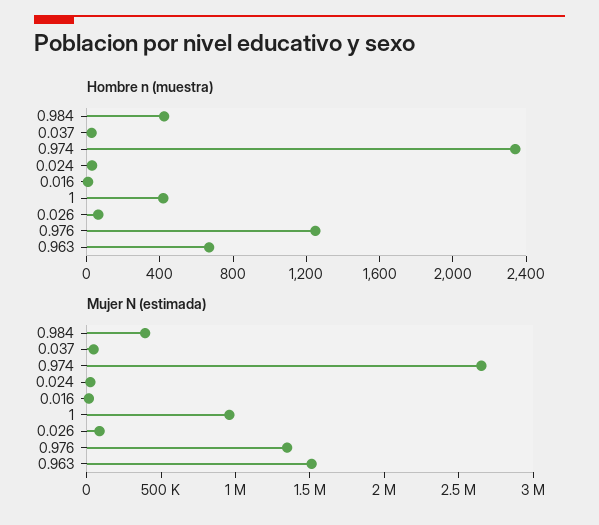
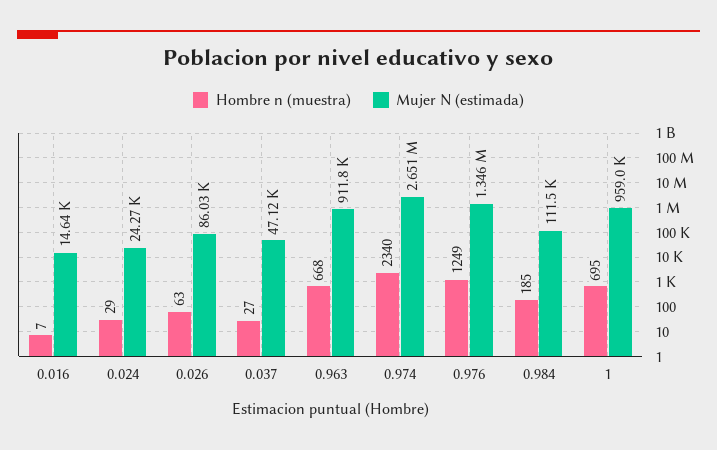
  {
    "Hombre n (muestra)": {
-     "0.984": 400,
+     "0.984": 185,
      "0.037": 27,
      "0.974": 2340,
      "0.024": 29,
      "0.016": 7,
-     "1": 400,
+     "1": 695,
      "0.026": 63,
      "0.976": 1249,
      "0.963": 668
    },
    "Mujer N (estimada)": {
-     "0.984": 400000,
+     "0.984": 111500,
      "0.037": 47120,
      "0.974": 2651000,
      "0.024": 24270,
      "0.016": 14640,
      "1": 959000,
      "0.026": 86030,
      "0.976": 1346000,
-     "0.963": 1500000
+     "0.963": 911800
    }
  }

